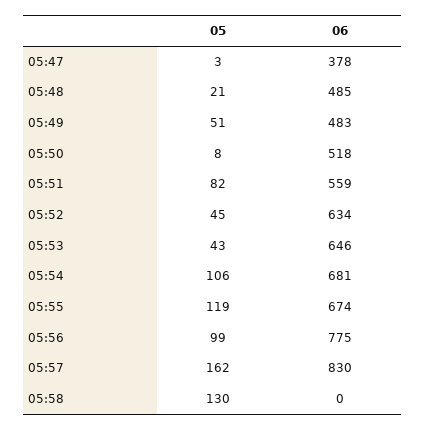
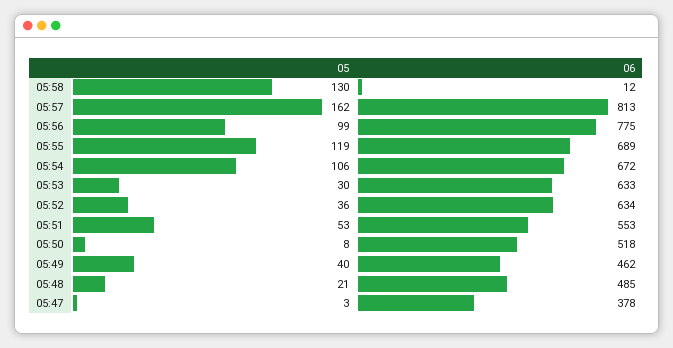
  {
    "05": {
      "05:47": 3,
      "05:48": 21,
-     "05:49": 51,
+     "05:49": 40,
      "05:50": 8,
-     "05:51": 82,
+     "05:51": 53,
-     "05:52": 45,
+     "05:52": 36,
-     "05:53": 43,
+     "05:53": 30,
      "05:54": 106,
      "05:55": 119,
      "05:56": 99,
      "05:57": 162,
      "05:58": 130
    },
    "06": {
      "05:47": 378,
      "05:48": 485,
-     "05:49": 483,
+     "05:49": 462,
      "05:50": 518,
-     "05:51": 559,
+     "05:51": 553,
      "05:52": 634,
-     "05:53": 646,
+     "05:53": 633,
-     "05:54": 681,
+     "05:54": 672,
-     "05:55": 674,
+     "05:55": 689,
      "05:56": 775,
-     "05:57": 830,
+     "05:57": 813,
-     "05:58": 0
+     "05:58": 12
    }
  }

